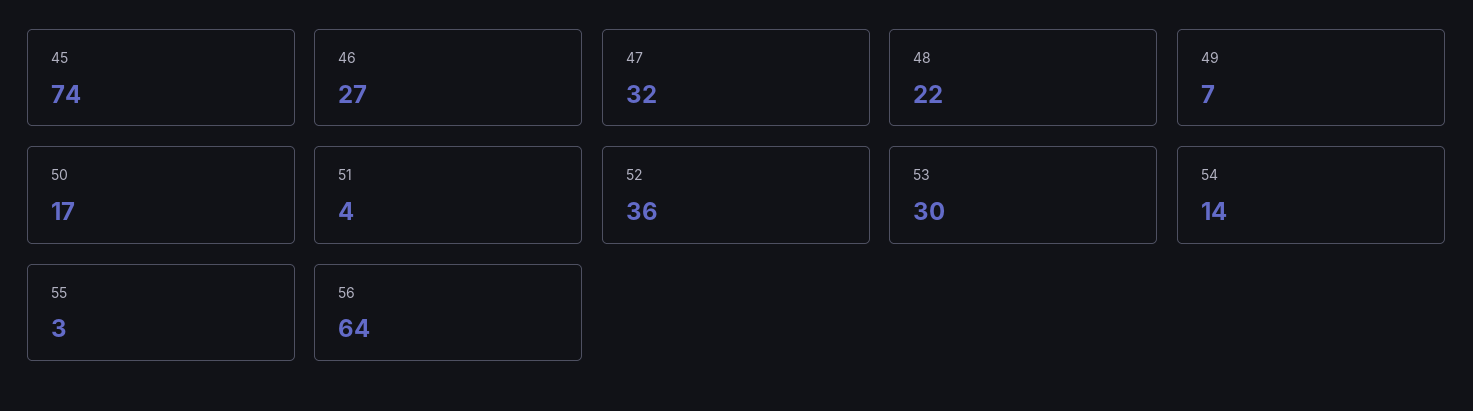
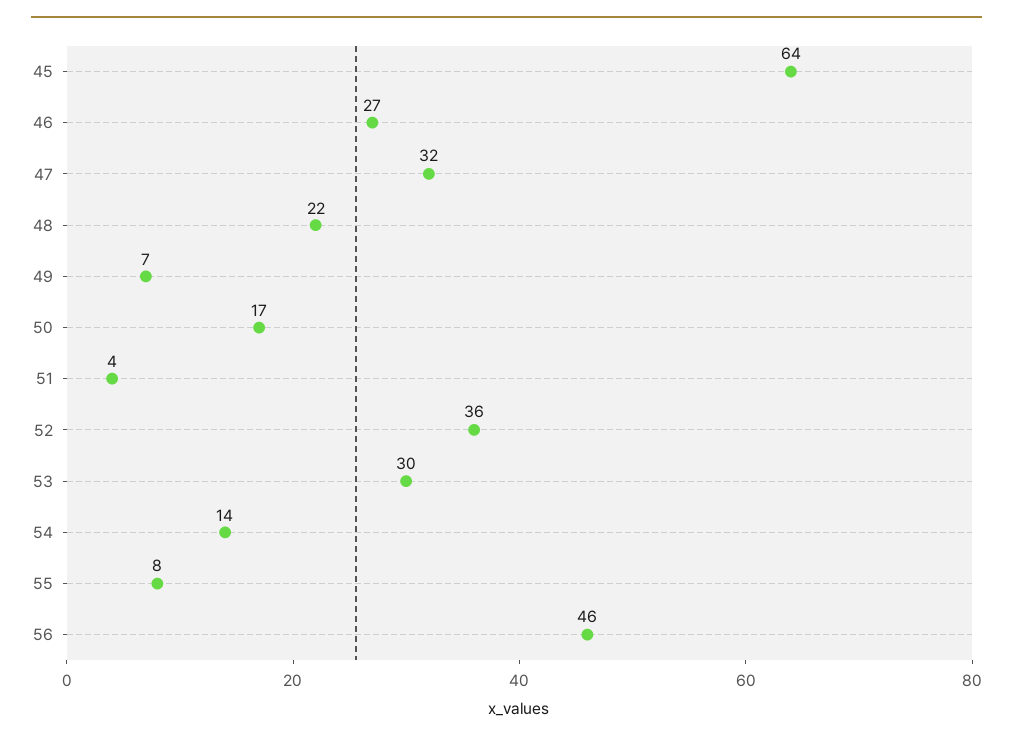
  {
-   "45": 74,
+   "45": 64,
    "46": 27,
    "47": 32,
    "48": 22,
    "49": 7,
    "50": 17,
    "51": 4,
    "52": 36,
    "53": 30,
    "54": 14,
-   "55": 3,
+   "55": 8,
-   "56": 64
+   "56": 46
  }

